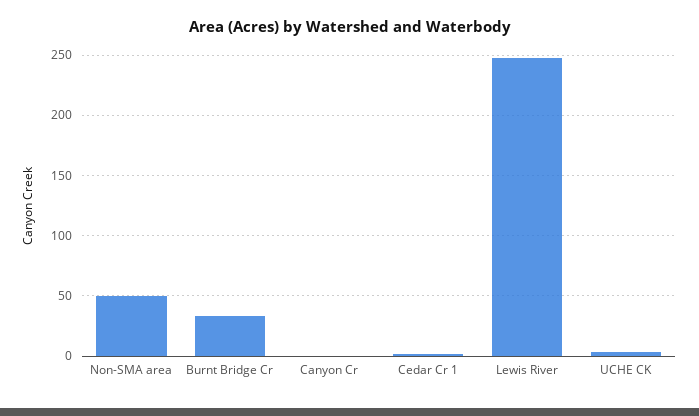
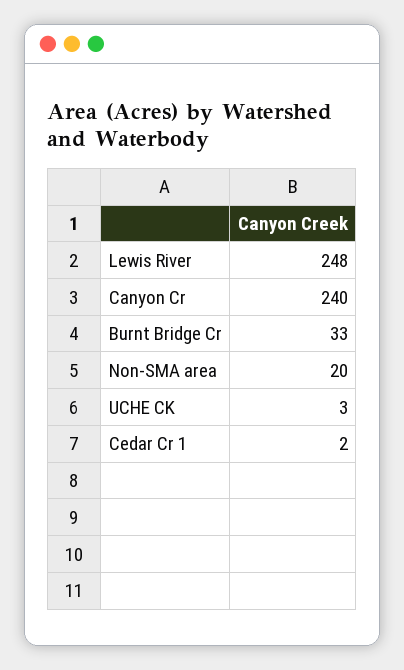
  {
-   "Non-SMA area": 50,
+   "Non-SMA area": 20,
    "Burnt Bridge Cr": 33,
-   "Canyon Cr": 0,
+   "Canyon Cr": 240,
    "Cedar Cr 1": 2,
    "Lewis River": 248,
    "UCHE CK": 3
  }

